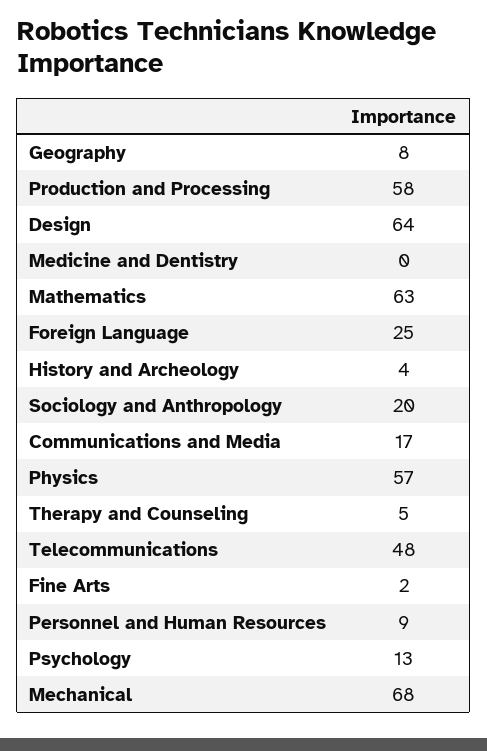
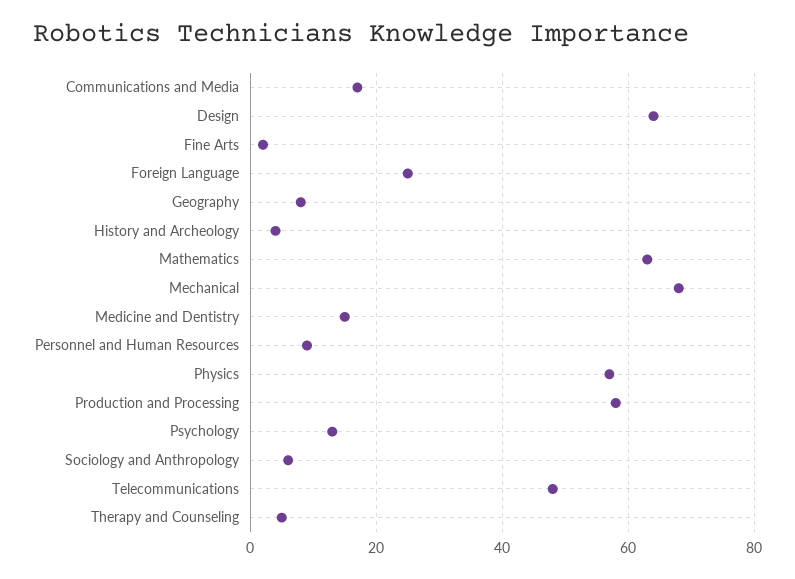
  {
    "Geography": 8,
    "Production and Processing": 58,
    "Design": 64,
-   "Medicine and Dentistry": 0,
+   "Medicine and Dentistry": 15,
    "Mathematics": 63,
    "Foreign Language": 25,
    "History and Archeology": 4,
-   "Sociology and Anthropology": 20,
+   "Sociology and Anthropology": 5,
    "Communications and Media": 17,
    "Physics": 57,
    "Therapy and Counseling": 5,
    "Telecommunications": 48,
    "Fine Arts": 2,
    "Personnel and Human Resources": 9,
    "Psychology": 13,
    "Mechanical": 68
  }

